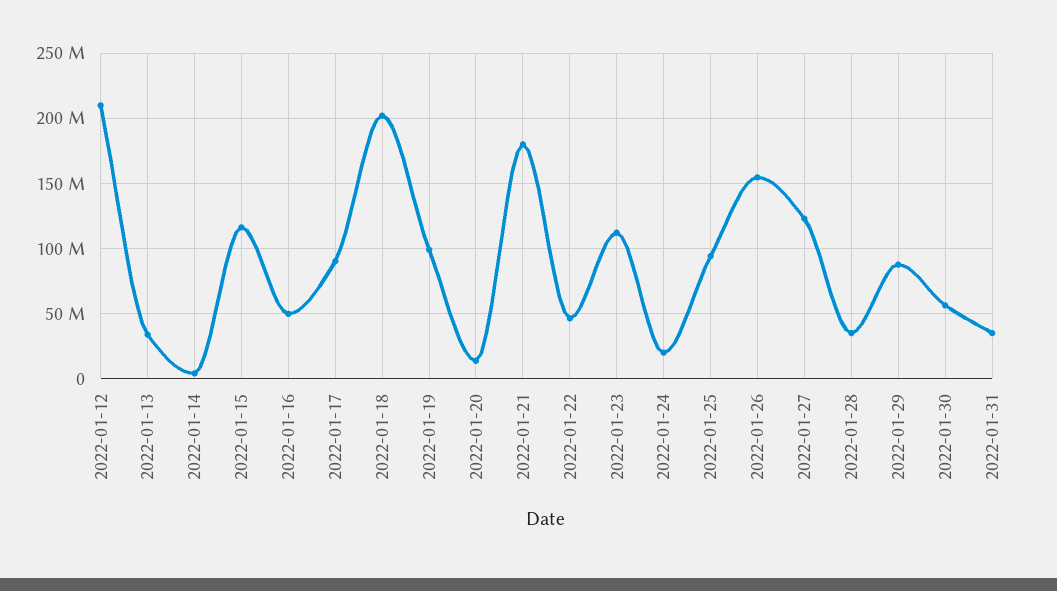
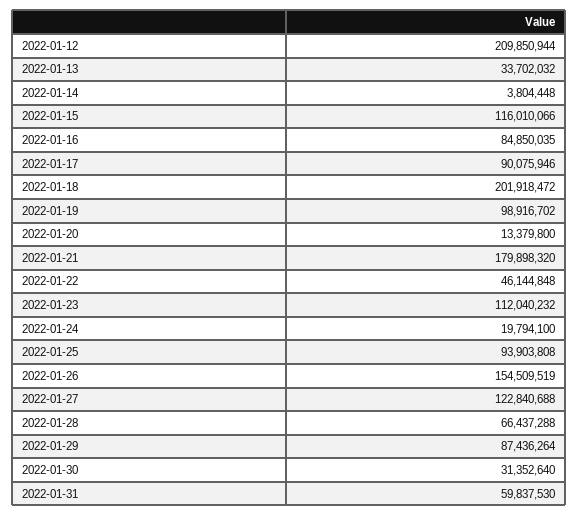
  {
    "2022-01-12": 209850944,
    "2022-01-13": 33702032,
    "2022-01-14": 3804448,
    "2022-01-15": 116010066,
-   "2022-01-16": 50000000,
+   "2022-01-16": 84850035,
    "2022-01-17": 90075946,
    "2022-01-18": 201918472,
    "2022-01-19": 98916702,
    "2022-01-20": 13379800,
    "2022-01-21": 179898320,
    "2022-01-22": 46144848,
    "2022-01-23": 112040232,
    "2022-01-24": 19794100,
    "2022-01-25": 93903808,
    "2022-01-26": 154509519,
    "2022-01-27": 122840688,
-   "2022-01-28": 35000000,
+   "2022-01-28": 66437288,
    "2022-01-29": 87436264,
-   "2022-01-30": 55000000,
+   "2022-01-30": 31352640,
-   "2022-01-31": 35000000
+   "2022-01-31": 59837530
  }

